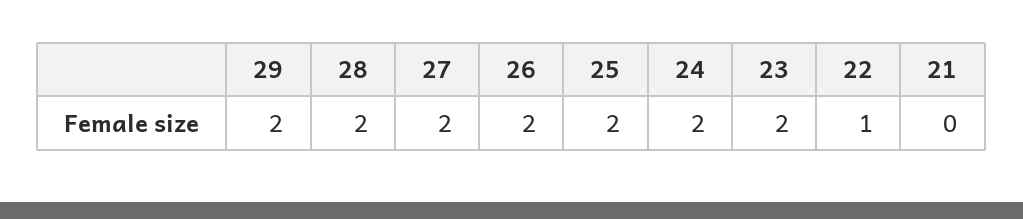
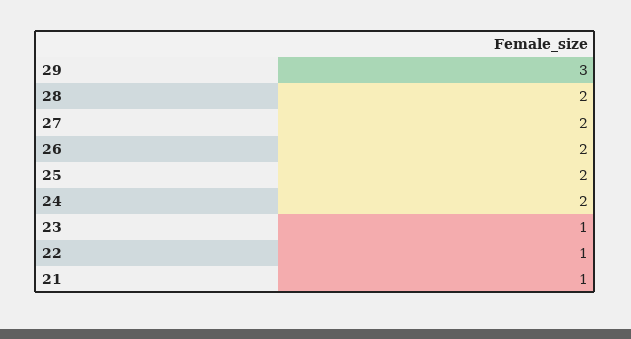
  {
-   "29": 2,
+   "29": 3,
    "28": 2,
    "27": 2,
    "26": 2,
    "25": 2,
    "24": 2,
-   "23": 2,
+   "23": 1,
    "22": 1,
-   "21": 0
+   "21": 1
  }

